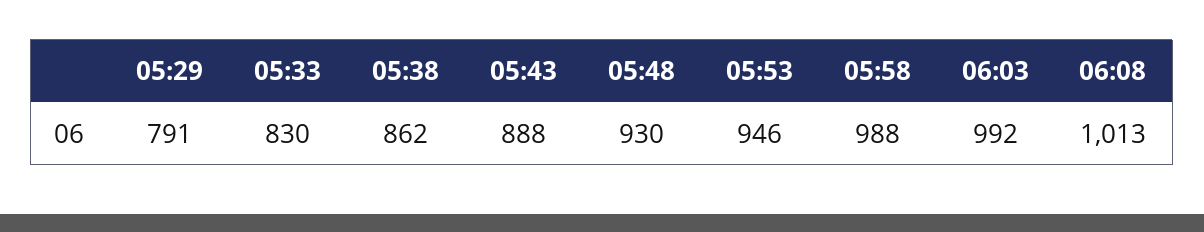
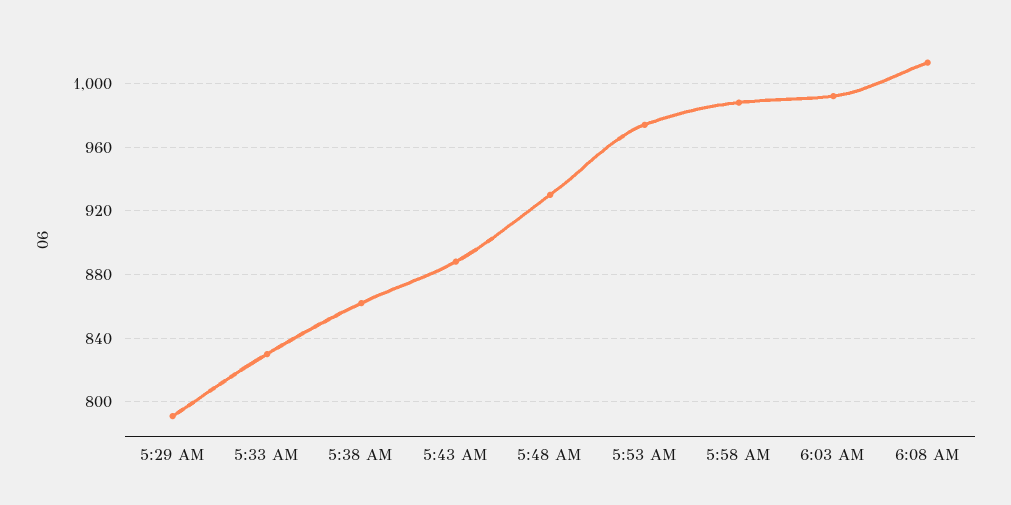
  {
    "05:29": 791,
    "05:33": 830,
    "05:38": 862,
    "05:43": 888,
    "05:48": 930,
-   "05:53": 946,
+   "05:53": 975,
    "05:58": 988,
    "06:03": 992,
    "06:08": 1013
  }

